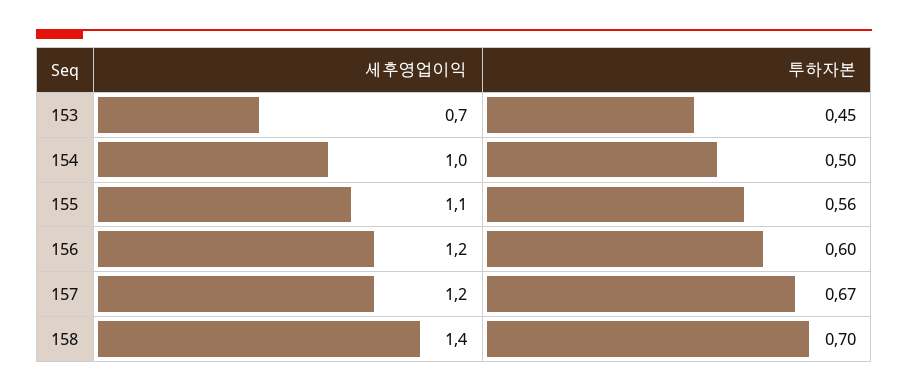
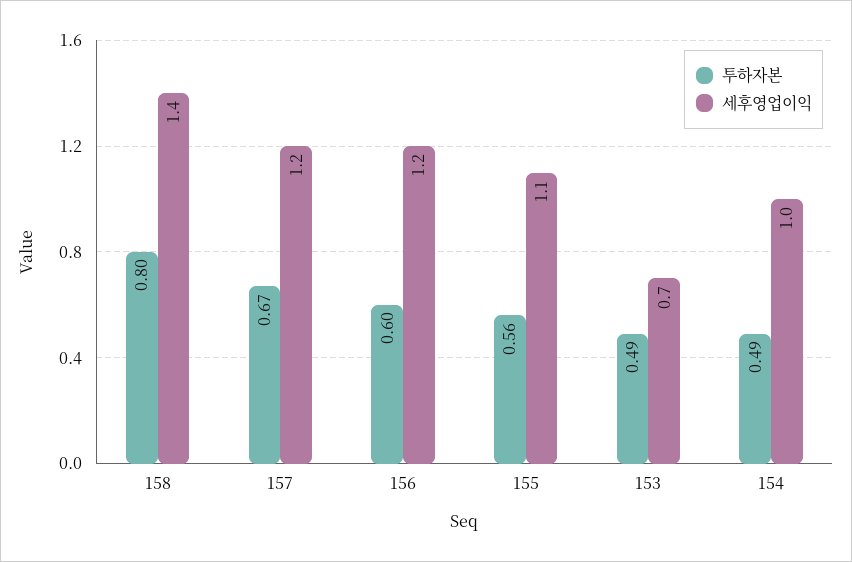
  {
    "세후영업이익": {
      "153": 0.7,
      "154": 1,
      "155": 1.1,
      "156": 1.2,
      "157": 1.2,
      "158": 1.4
    },
    "투하자본": {
-     "153": 0.45,
+     "153": 0.49,
-     "154": 0.5,
+     "154": 0.49,
      "155": 0.56,
      "156": 0.6,
      "157": 0.67,
-     "158": 0.7
+     "158": 0.8
    }
  }

